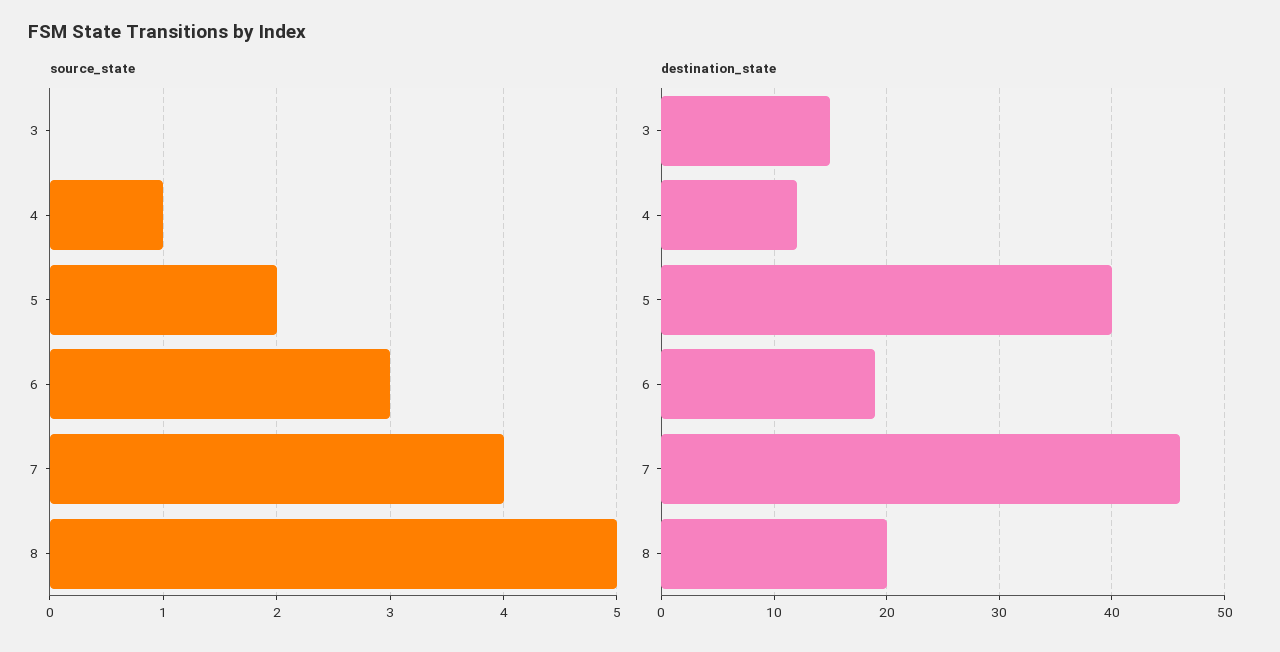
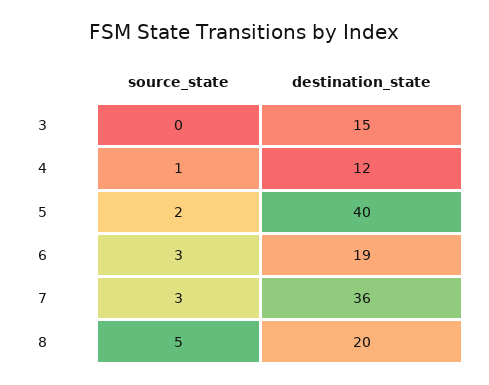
  {
    "source_state": {
      "3": 0,
      "4": 1,
      "5": 2,
      "6": 3,
-     "7": 4,
+     "7": 3,
      "8": 5
    },
    "destination_state": {
      "3": 15,
      "4": 12,
      "5": 40,
      "6": 19,
-     "7": 46,
+     "7": 36,
      "8": 20
    }
  }

